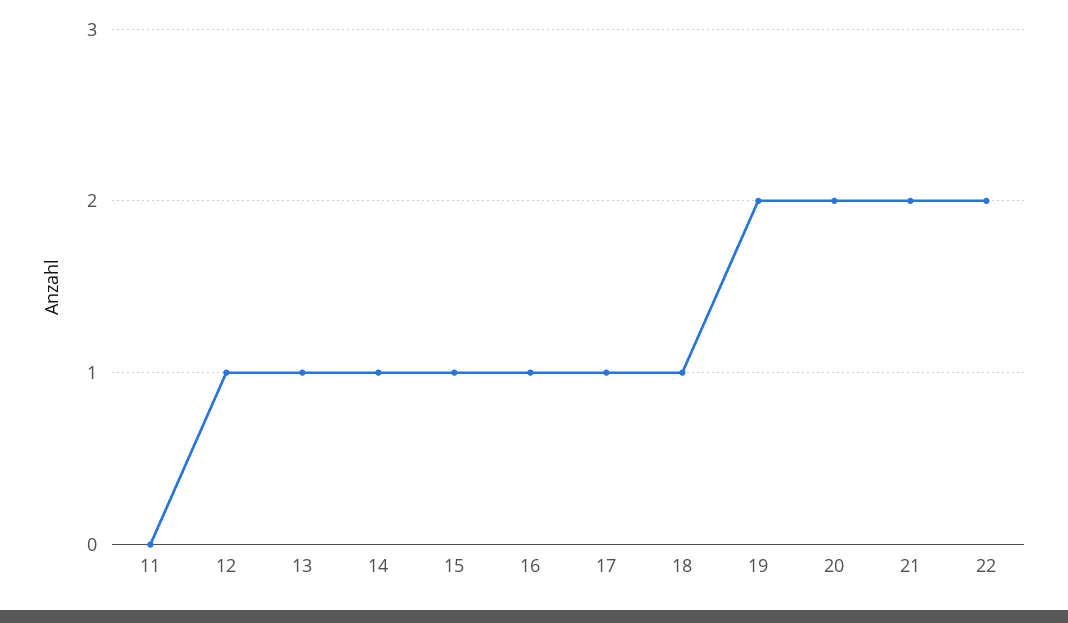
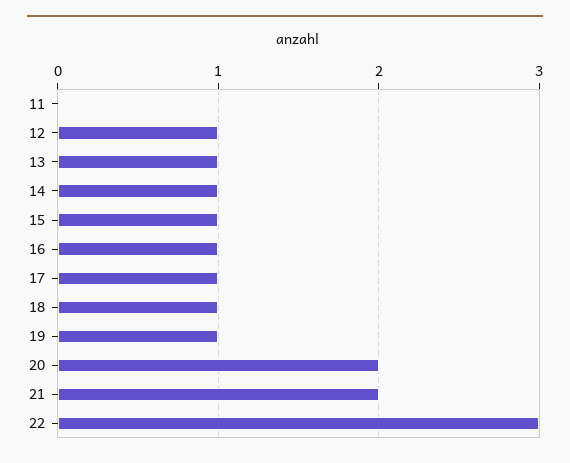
  {
    "11": 0,
    "12": 1,
    "13": 1,
    "14": 1,
    "15": 1,
    "16": 1,
    "17": 1,
    "18": 1,
-   "19": 2,
+   "19": 1,
    "20": 2,
    "21": 2,
-   "22": 2
+   "22": 3
  }

